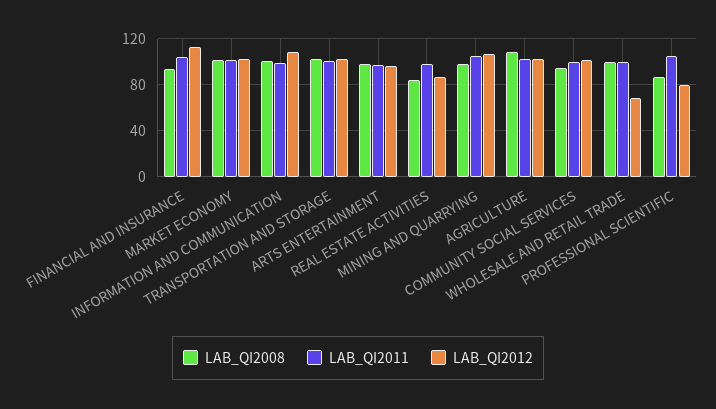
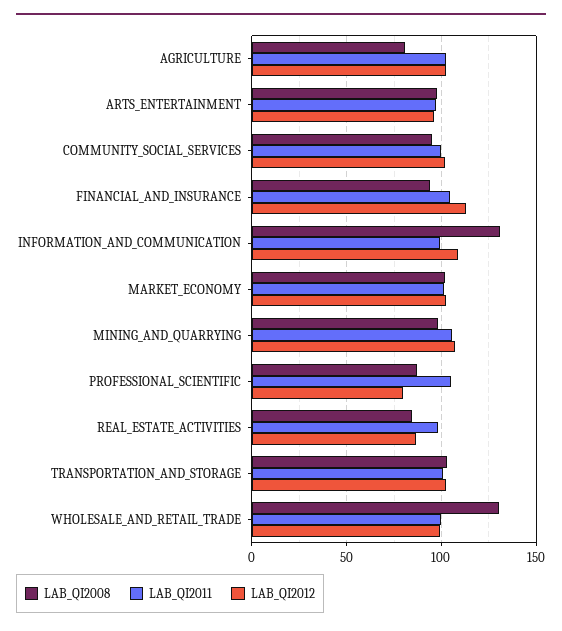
  {
    "LAB_QI2008": {
      "FINANCIAL AND INSURANCE": 95,
      "MARKET ECONOMY": 100,
-     "INFORMATION AND COMMUNICATION": 100,
+     "INFORMATION AND COMMUNICATION": 130,
      "TRANSPORTATION AND STORAGE": 105,
      "ARTS ENTERTAINMENT": 100,
      "REAL ESTATE ACTIVITIES": 85,
      "MINING AND QUARRYING": 100,
-     "AGRICULTURE": 110,
+     "AGRICULTURE": 80,
      "COMMUNITY SOCIAL SERVICES": 95,
-     "WHOLESALE AND RETAIL TRADE": 100,
+     "WHOLESALE AND RETAIL TRADE": 130,
      "PROFESSIONAL SCIENTIFIC": 85
    },
    "LAB_QI2011": {
      "FINANCIAL AND INSURANCE": 105,
      "MARKET ECONOMY": 100,
      "INFORMATION AND COMMUNICATION": 100,
      "TRANSPORTATION AND STORAGE": 100,
      "ARTS ENTERTAINMENT": 95,
      "REAL ESTATE ACTIVITIES": 100,
      "MINING AND QUARRYING": 105,
      "AGRICULTURE": 100,
      "COMMUNITY SOCIAL SERVICES": 100,
      "WHOLESALE AND RETAIL TRADE": 100,
      "PROFESSIONAL SCIENTIFIC": 105
    },
    "LAB_QI2012": {
      "FINANCIAL AND INSURANCE": 115,
      "MARKET ECONOMY": 100,
      "INFORMATION AND COMMUNICATION": 110,
      "TRANSPORTATION AND STORAGE": 105,
      "ARTS ENTERTAINMENT": 95,
      "REAL ESTATE ACTIVITIES": 85,
      "MINING AND QUARRYING": 105,
      "AGRICULTURE": 105,
      "COMMUNITY SOCIAL SERVICES": 100,
-     "WHOLESALE AND RETAIL TRADE": 70,
+     "WHOLESALE AND RETAIL TRADE": 100,
      "PROFESSIONAL SCIENTIFIC": 80
    }
  }

